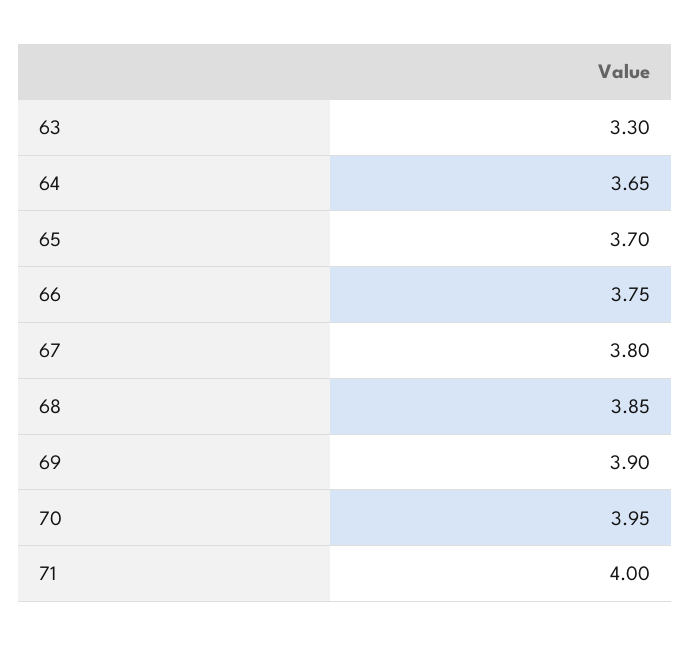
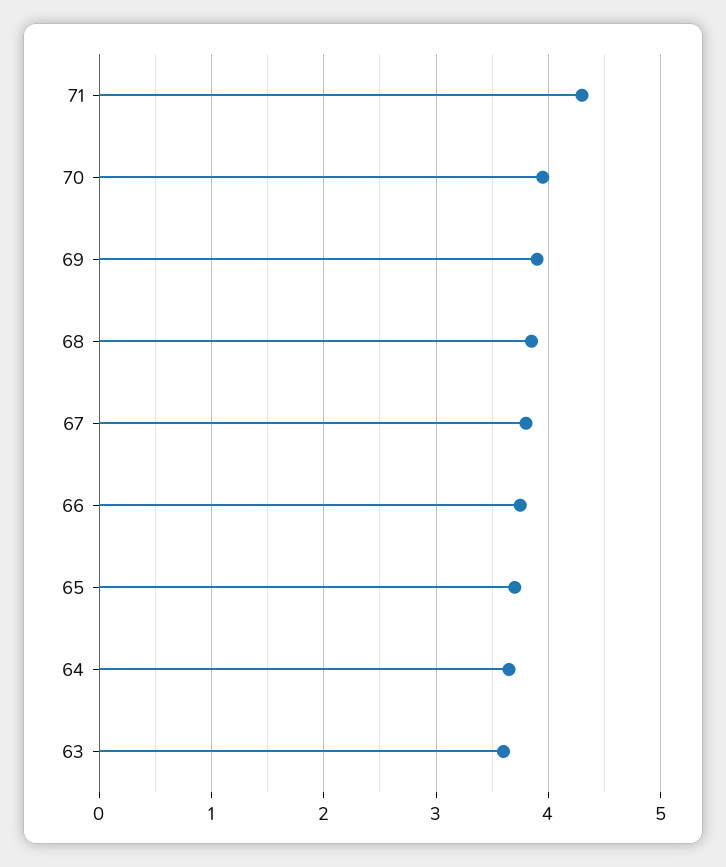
  {
-   "63": 3.3,
+   "63": 3.6,
    "64": 3.65,
    "65": 3.7,
    "66": 3.75,
    "67": 3.8,
    "68": 3.85,
    "69": 3.9,
    "70": 3.95,
-   "71": 4
+   "71": 4.3
  }

